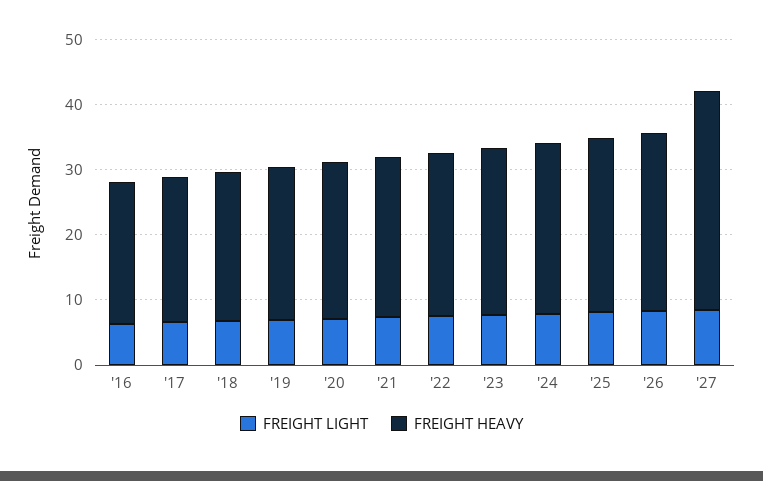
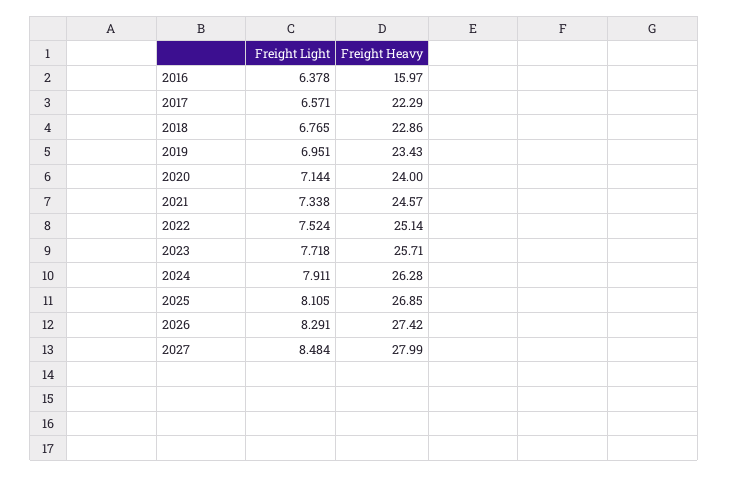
  {
    "FREIGHT LIGHT": {
      "'16": 6.378,
      "'17": 6.571,
      "'18": 6.765,
      "'19": 6.951,
      "'20": 7.144,
      "'21": 7.338,
      "'22": 7.524,
      "'23": 7.718,
      "'24": 7.911,
      "'25": 8.105,
      "'26": 8.291,
      "'27": 8.484
    },
    "FREIGHT HEAVY": {
-     "'16": 22,
+     "'16": 15.97,
      "'17": 22.29,
      "'18": 22.86,
      "'19": 23.43,
      "'20": 24,
      "'21": 24.57,
      "'22": 25.14,
      "'23": 25.71,
      "'24": 26.28,
      "'25": 26.85,
      "'26": 27.42,
-     "'27": 34
+     "'27": 27.99
    }
  }

